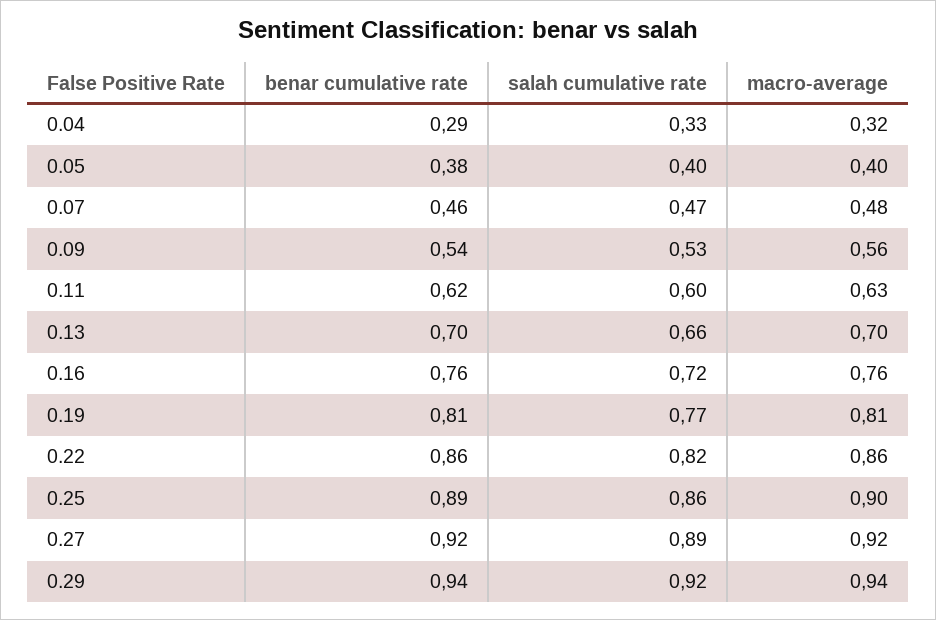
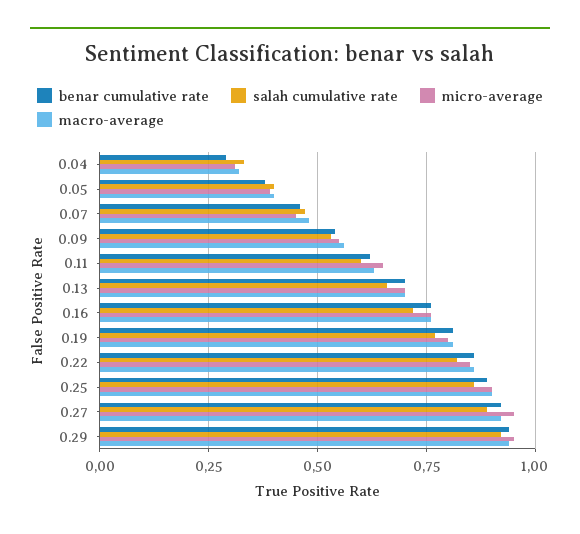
  {
    "benar cumulative rate": {
      "0.04": 0.29,
      "0.05": 0.38,
      "0.07": 0.46,
      "0.09": 0.54,
      "0.11": 0.62,
      "0.13": 0.7,
      "0.16": 0.76,
      "0.19": 0.81,
      "0.22": 0.86,
      "0.25": 0.89,
      "0.27": 0.92,
      "0.29": 0.94
    },
    "salah cumulative rate": {
      "0.04": 0.33,
      "0.05": 0.4,
      "0.07": 0.47,
      "0.09": 0.53,
      "0.11": 0.6,
      "0.13": 0.66,
      "0.16": 0.72,
      "0.19": 0.77,
      "0.22": 0.82,
      "0.25": 0.86,
      "0.27": 0.89,
      "0.29": 0.92
    },
    "macro-average": {
      "0.04": 0.32,
      "0.05": 0.4,
      "0.07": 0.48,
      "0.09": 0.56,
      "0.11": 0.63,
      "0.13": 0.7,
      "0.16": 0.76,
      "0.19": 0.81,
      "0.22": 0.86,
      "0.25": 0.9,
      "0.27": 0.92,
      "0.29": 0.94
-   }
+   },
+   "micro-average": {
+     "0.04": 0.3,
+     "0.05": 0.4,
+     "0.07": 0.45,
+     "0.09": 0.55,
+     "0.11": 0.65,
+     "0.13": 0.7,
+     "0.16": 0.75,
+     "0.19": 0.8,
+     "0.22": 0.85,
+     "0.25": 0.9,
+     "0.27": 0.95,
+     "0.29": 0.95
+   }
  }

